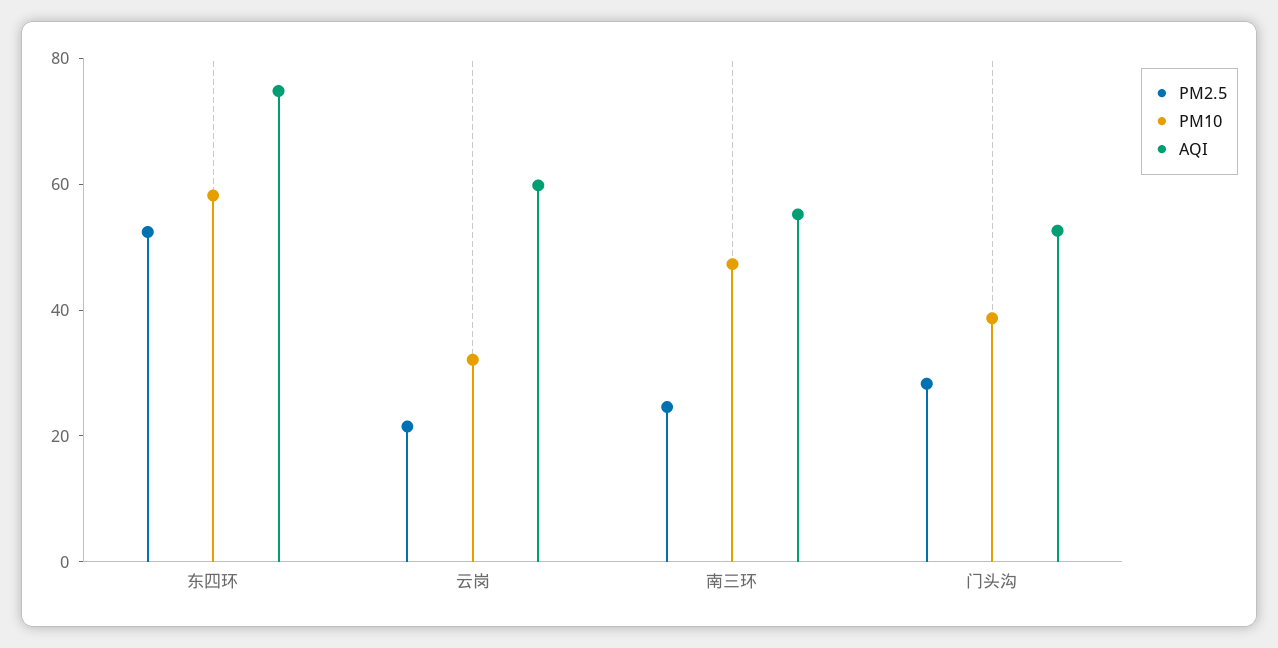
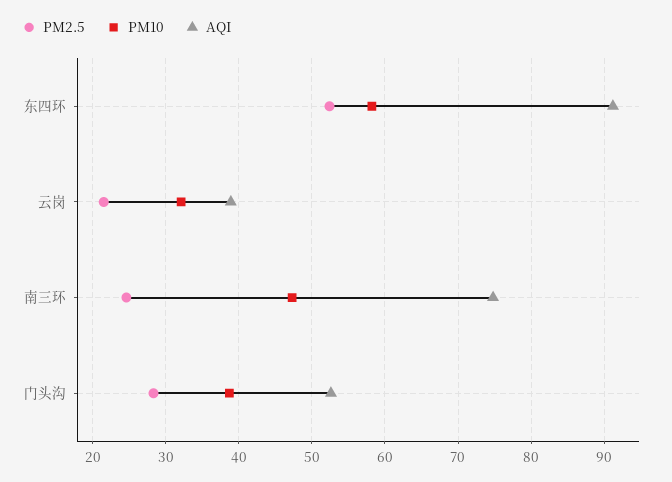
  {
    "PM2.5": {
      "东四环": 52,
      "云岗": 22,
      "南三环": 25,
      "门头沟": 28
    },
    "PM10": {
      "东四环": 58,
      "云岗": 32,
      "南三环": 47,
      "门头沟": 39
    },
    "AQI": {
-     "东四环": 75,
+     "东四环": 91,
-     "云岗": 60,
+     "云岗": 39,
-     "南三环": 55,
+     "南三环": 75,
      "门头沟": 53
    }
  }

